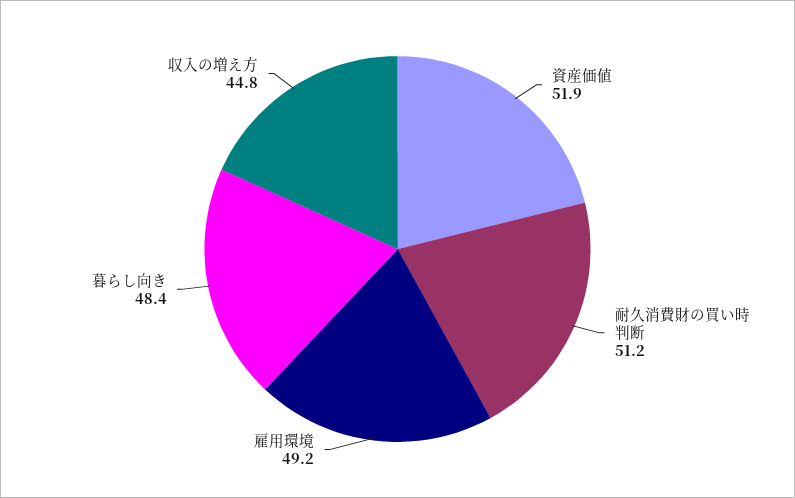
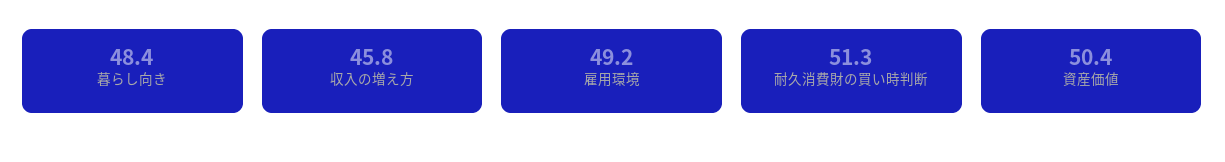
  {
-   "資産価値": 51.9,
+   "資産価値": 50.4,
-   "耐久消費財の買い時判断": 51.2,
+   "耐久消費財の買い時判断": 51.3,
    "雇用環境": 49.2,
    "暮らし向き": 48.4,
-   "収入の増え方": 44.8
+   "収入の増え方": 45.8
  }

